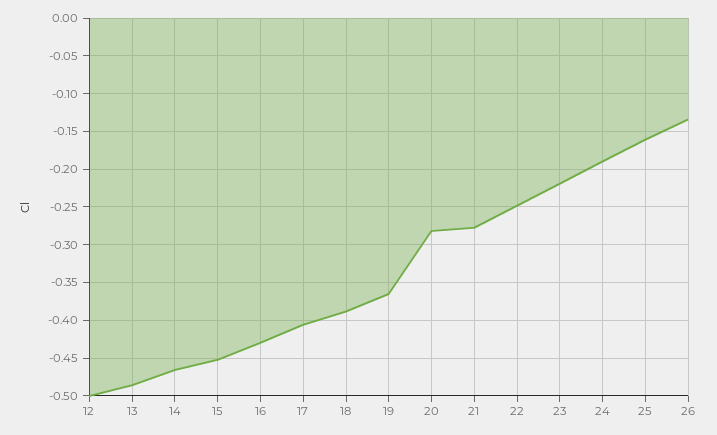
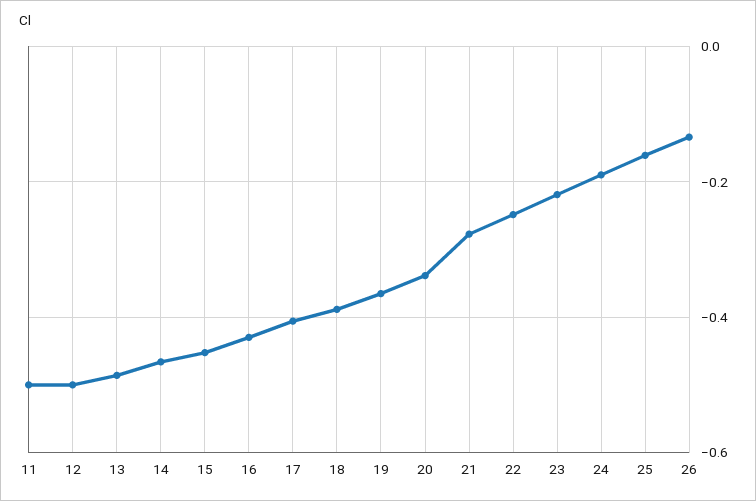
  {
    "12": -0.5,
    "13": -0.49,
    "14": -0.47,
    "15": -0.45,
    "16": -0.43,
    "17": -0.41,
    "18": -0.39,
    "19": -0.37,
-   "20": -0.28,
+   "20": -0.34,
    "21": -0.28,
    "22": -0.25,
    "23": -0.22,
    "24": -0.19,
    "25": -0.16,
-   "26": -0.13
+   "26": -0.13,
+   "11": -0.5
  }

